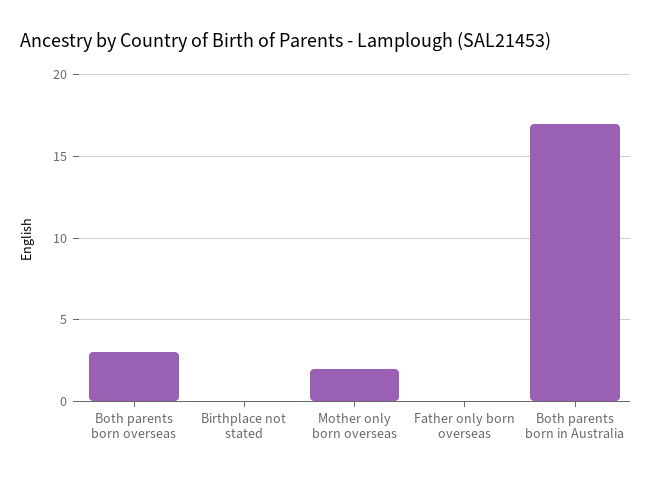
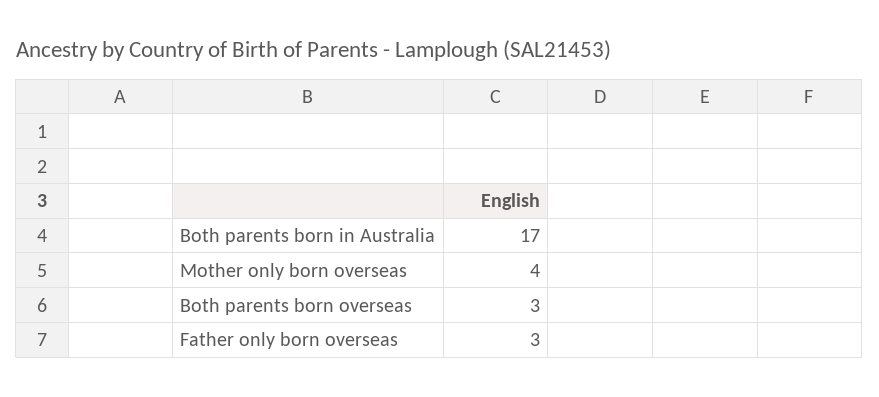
  {
    "Both parents born overseas": 3,
-   "Birthplace not stated": 0,
-   "Mother only born overseas": 2,
+   "Mother only born overseas": 4,
-   "Father only born overseas": 0,
+   "Father only born overseas": 3,
    "Both parents born in Australia": 17
  }

